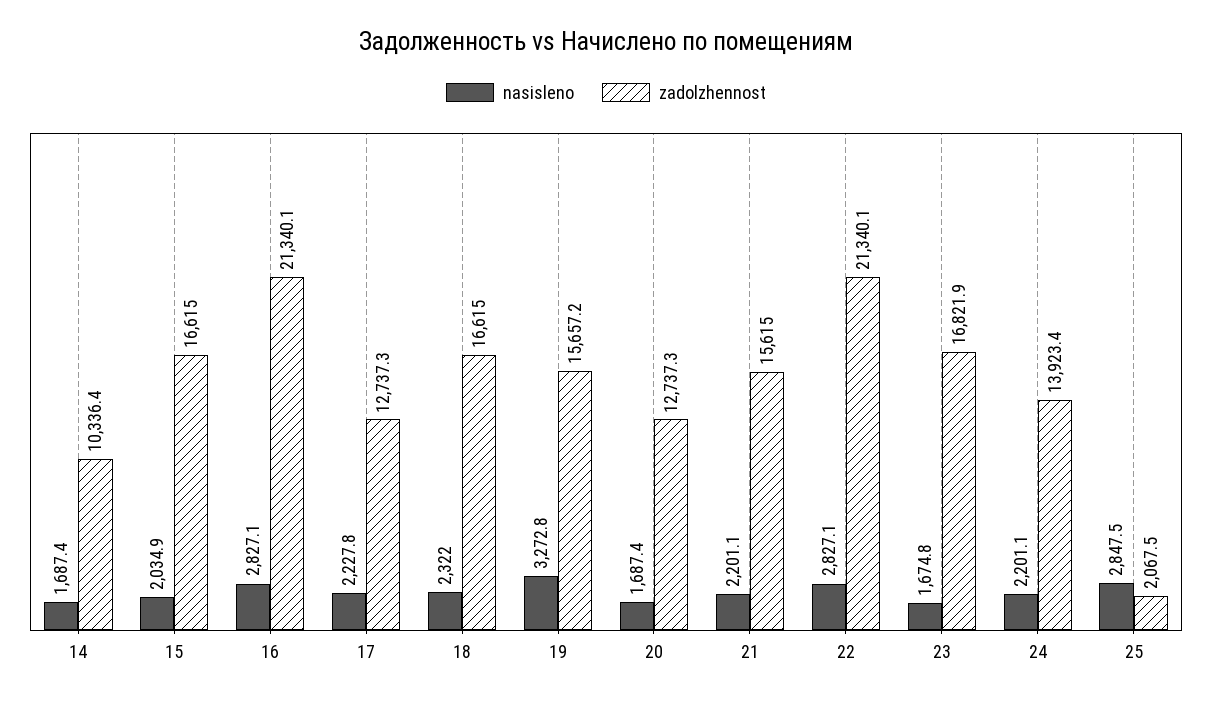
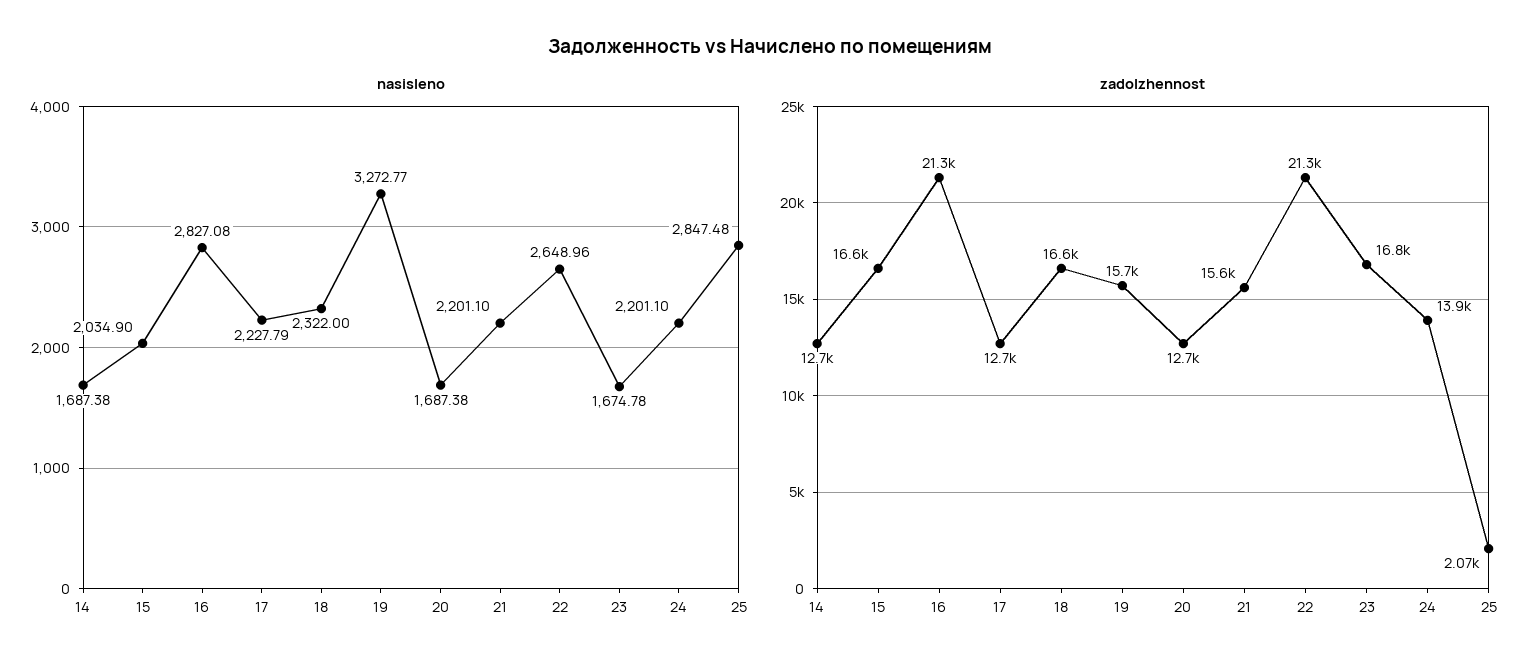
  {
    "nasisleno": {
      "14": 1687.38,
      "15": 2034.9,
      "16": 2827.08,
      "17": 2227.79,
      "18": 2322,
      "19": 3272.77,
      "20": 1687.38,
      "21": 2201.1,
-     "22": 2827.1,
+     "22": 2648.96,
      "23": 1674.78,
      "24": 2201.1,
      "25": 2847.48
    },
    "zadolzhennost": {
-     "14": 10336.4,
+     "14": 12700,
      "15": 16615,
      "16": 21340.1,
      "17": 12737.3,
      "18": 16615,
      "19": 15657.2,
      "20": 12737.3,
      "21": 15615,
      "22": 21340.1,
      "23": 16821.9,
      "24": 13923.4,
      "25": 2067.5
    }
  }

